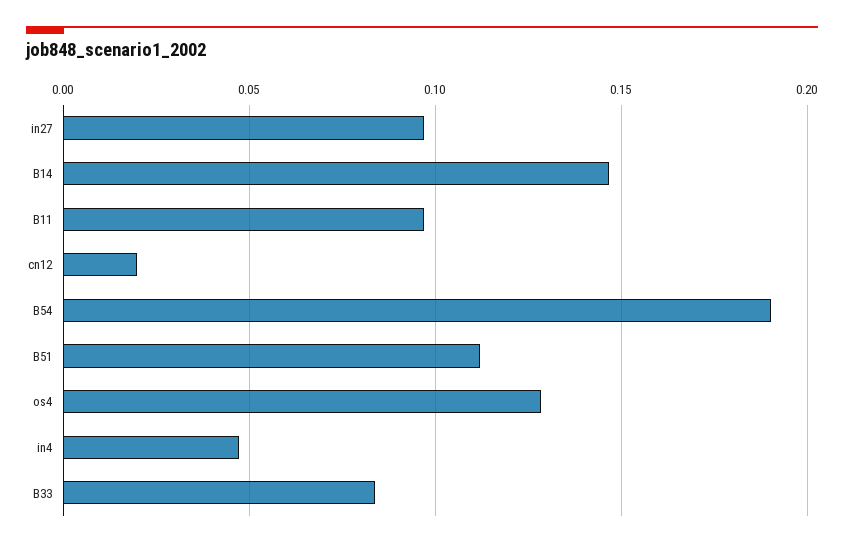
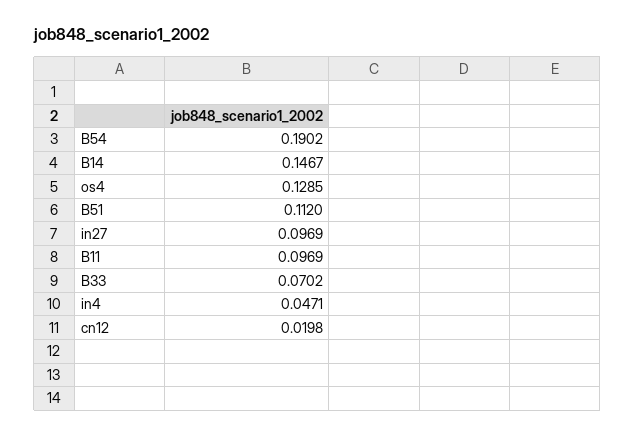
  {
    "in27": 0.0969,
    "B14": 0.1467,
    "B11": 0.0969,
    "cn12": 0.0198,
    "B54": 0.1902,
    "B51": 0.112,
    "os4": 0.1285,
    "in4": 0.0471,
-   "B33": 0.085
+   "B33": 0.0702
  }

